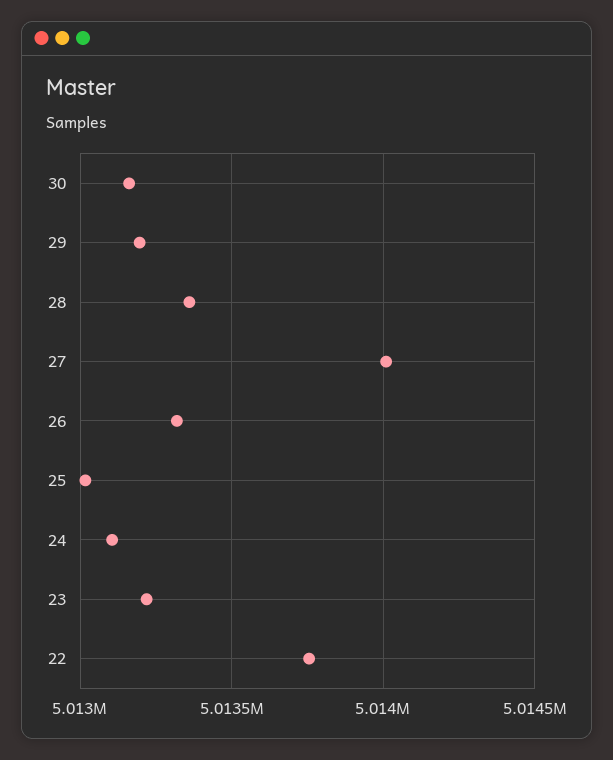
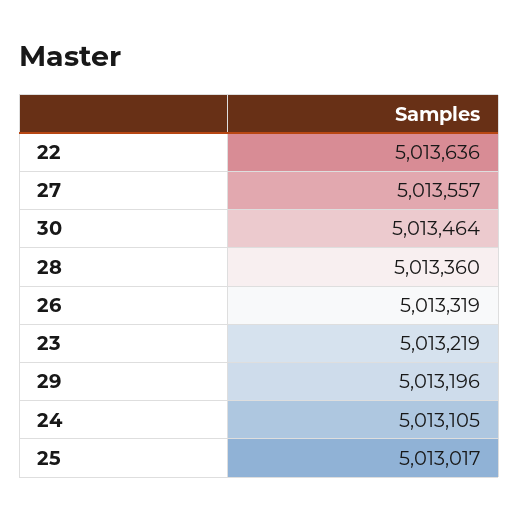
  {
-   "30": 5013150,
+   "30": 5013464,
    "29": 5013196,
    "28": 5013360,
-   "27": 5014000,
+   "27": 5013557,
    "26": 5013319,
    "25": 5013017,
    "24": 5013105,
    "23": 5013219,
-   "22": 5013750
+   "22": 5013636
  }

